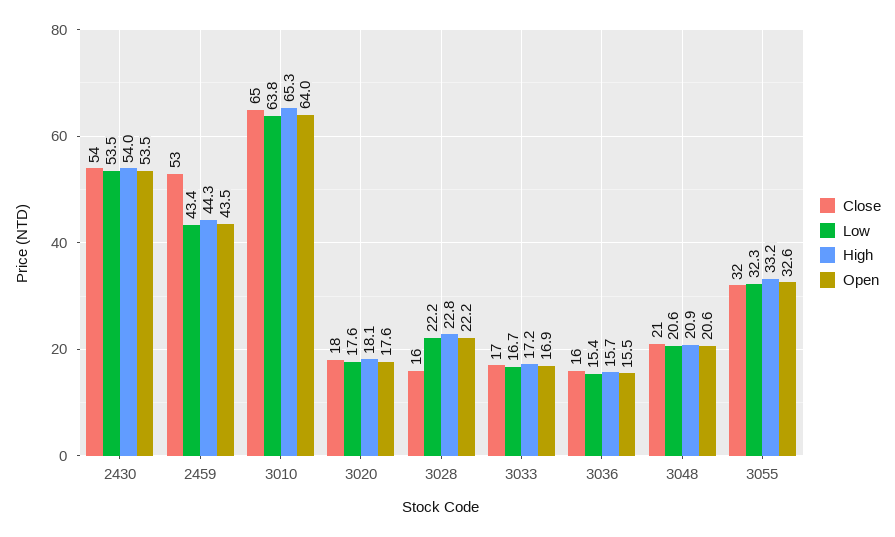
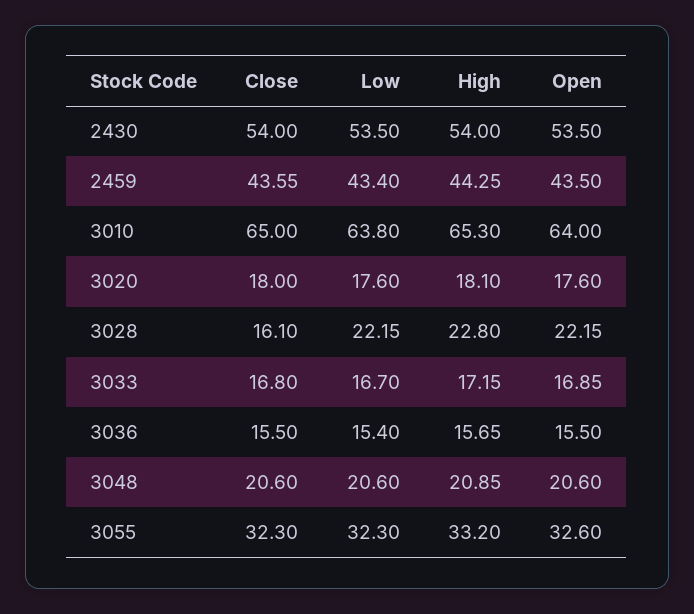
  {
    "Close": {
      "2430": 54,
-     "2459": 53,
+     "2459": 43.55,
      "3010": 65,
      "3020": 18,
      "3028": 16.1,
      "3033": 16.8,
      "3036": 15.5,
      "3048": 20.6,
      "3055": 32.3
    },
    "Low": {
      "2430": 53.5,
      "2459": 43.4,
      "3010": 63.8,
      "3020": 17.6,
      "3028": 22.15,
      "3033": 16.7,
      "3036": 15.4,
      "3048": 20.6,
      "3055": 32.3
    },
    "High": {
      "2430": 54,
      "2459": 44.25,
      "3010": 65.3,
      "3020": 18.1,
      "3028": 22.8,
      "3033": 17.15,
      "3036": 15.65,
      "3048": 20.85,
      "3055": 33.2
    },
    "Open": {
      "2430": 53.5,
      "2459": 43.5,
      "3010": 64,
      "3020": 17.6,
      "3028": 22.15,
      "3033": 16.85,
      "3036": 15.5,
      "3048": 20.6,
      "3055": 32.6
    }
  }

